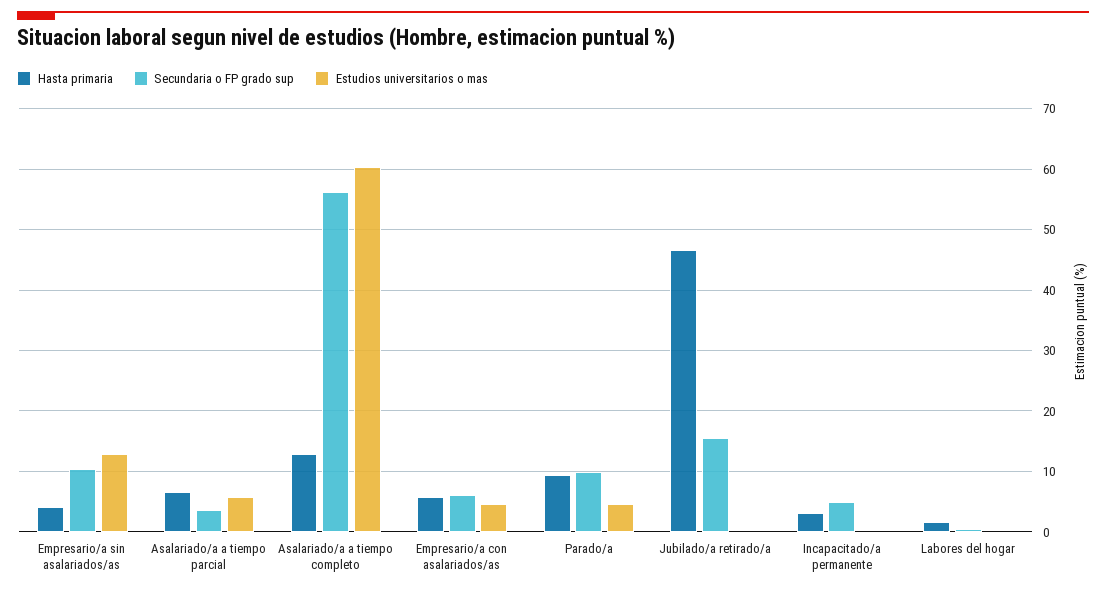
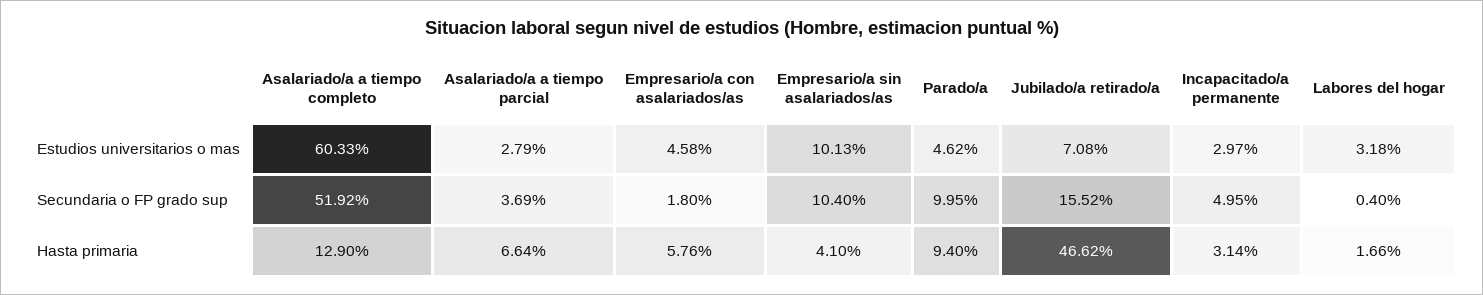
  {
    "Hasta primaria": {
      "Empresario/a sin asalariados/as": 4.1,
      "Asalariado/a a tiempo parcial": 6.64,
      "Asalariado/a a tiempo completo": 12.9,
      "Empresario/a con asalariados/as": 5.76,
      "Parado/a": 9.4,
      "Jubilado/a retirado/a": 46.62,
      "Incapacitado/a permanente": 3.14,
      "Labores del hogar": 1.66
    },
    "Secundaria o FP grado sup": {
      "Empresario/a sin asalariados/as": 10.4,
      "Asalariado/a a tiempo parcial": 3.69,
-     "Asalariado/a a tiempo completo": 56,
+     "Asalariado/a a tiempo completo": 51.92,
-     "Empresario/a con asalariados/as": 6,
+     "Empresario/a con asalariados/as": 1.8,
      "Parado/a": 9.95,
      "Jubilado/a retirado/a": 15.52,
      "Incapacitado/a permanente": 4.95,
      "Labores del hogar": 0.4
    },
    "Estudios universitarios o mas": {
-     "Empresario/a sin asalariados/as": 13,
+     "Empresario/a sin asalariados/as": 10.13,
-     "Asalariado/a a tiempo parcial": 6,
+     "Asalariado/a a tiempo parcial": 2.79,
      "Asalariado/a a tiempo completo": 60.33,
      "Empresario/a con asalariados/as": 4.58,
      "Parado/a": 4.62,
-     "Jubilado/a retirado/a": 0,
+     "Jubilado/a retirado/a": 7.08,
-     "Incapacitado/a permanente": 0,
+     "Incapacitado/a permanente": 2.97,
-     "Labores del hogar": 0
+     "Labores del hogar": 3.18
    }
  }

